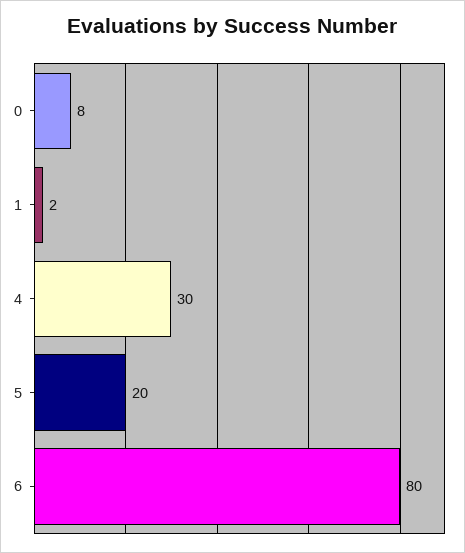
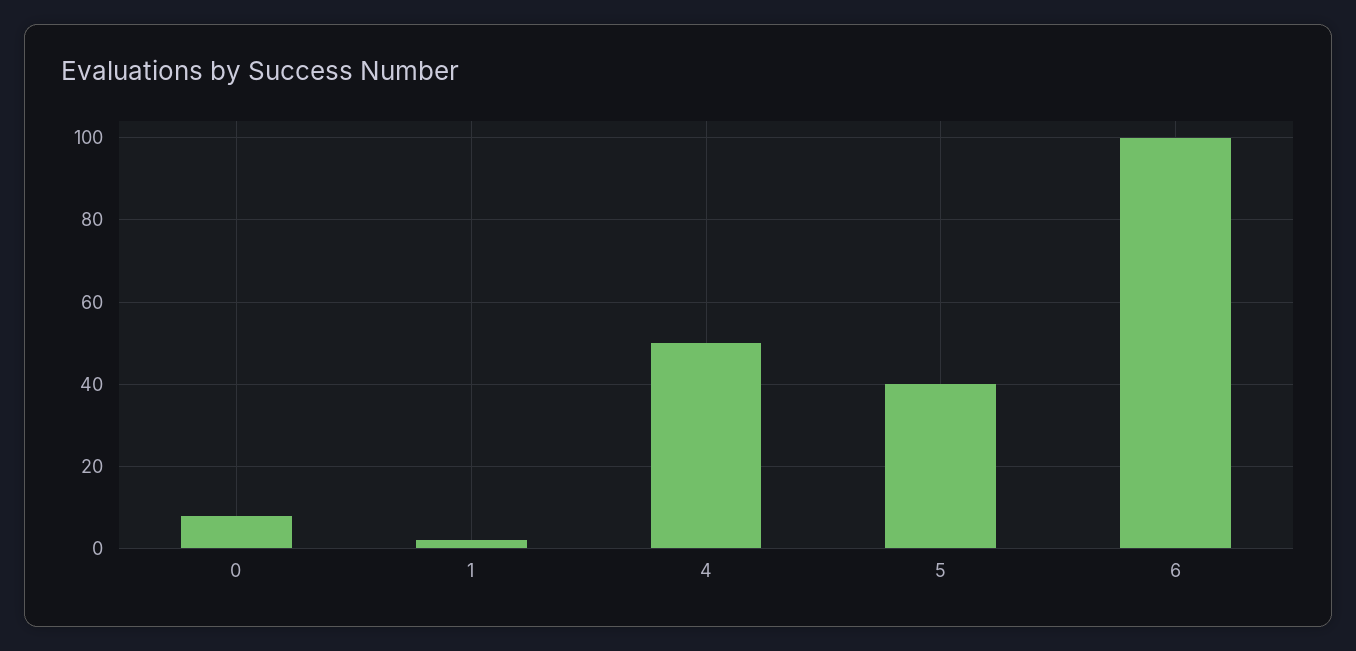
  {
    "0": 8,
    "1": 2,
-   "4": 30,
+   "4": 50,
-   "5": 20,
+   "5": 40,
-   "6": 80
+   "6": 100
  }

